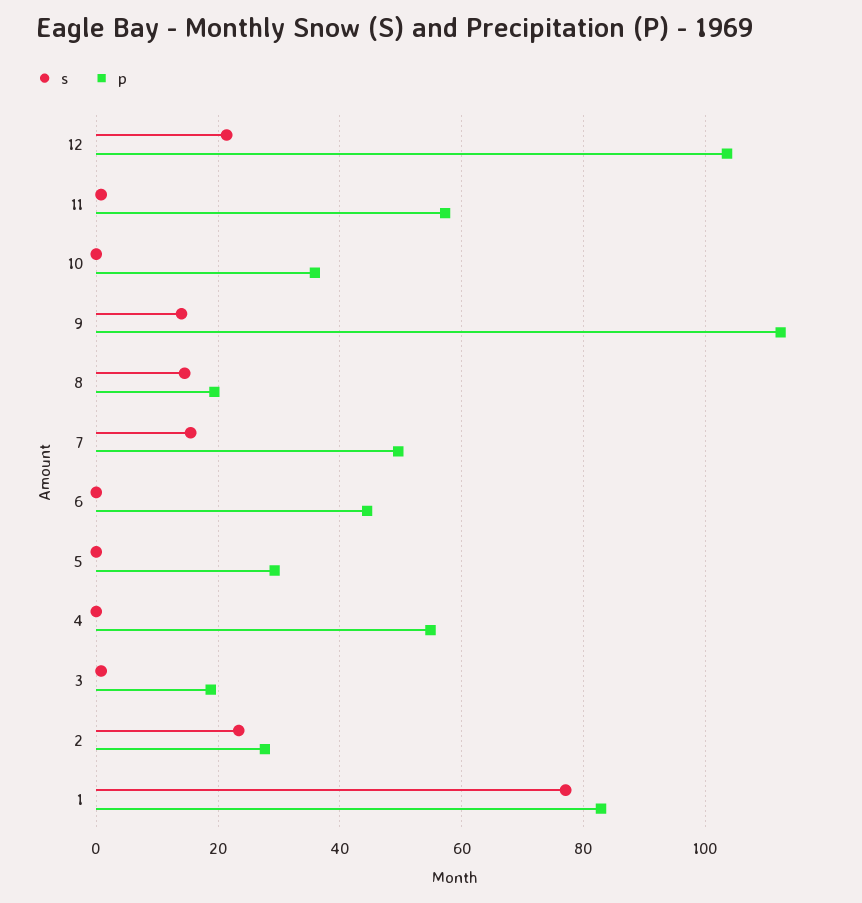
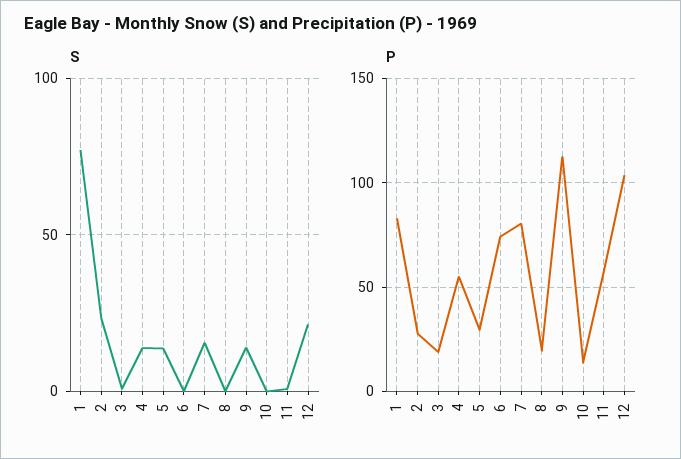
  {
    "s": {
      "12": 22,
      "11": 0,
      "10": 0,
      "9": 14,
-     "8": 14,
+     "8": 0,
      "7": 16,
      "6": 0,
-     "5": 0,
+     "5": 15,
-     "4": 0,
+     "4": 15,
      "3": 0,
      "2": 24,
      "1": 78
    },
    "p": {
      "12": 104,
      "11": 58,
-     "10": 36,
+     "10": 15,
      "9": 112,
      "8": 20,
-     "7": 50,
+     "7": 80,
-     "6": 44,
+     "6": 75,
      "5": 30,
      "4": 54,
      "3": 18,
      "2": 28,
      "1": 82
    }
  }

